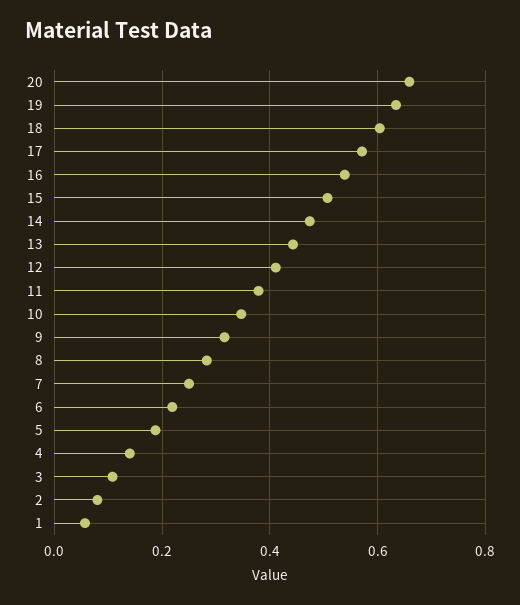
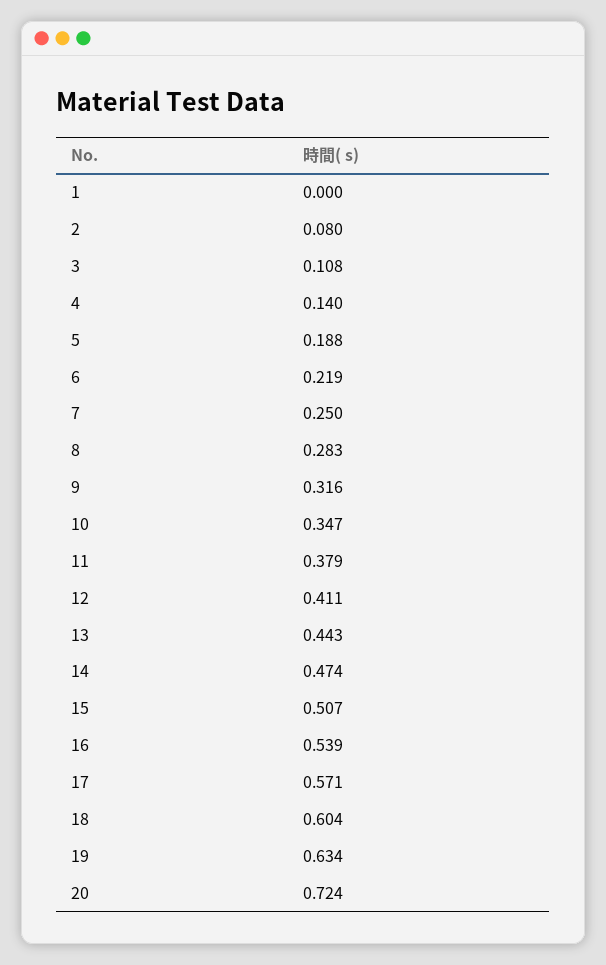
  {
-   "20": 0.66,
+   "20": 0.724,
    "19": 0.634,
    "18": 0.604,
    "17": 0.571,
    "16": 0.539,
    "15": 0.507,
    "14": 0.474,
    "13": 0.443,
    "12": 0.411,
    "11": 0.379,
    "10": 0.347,
    "9": 0.316,
    "8": 0.283,
    "7": 0.25,
    "6": 0.219,
    "5": 0.188,
    "4": 0.14,
    "3": 0.108,
    "2": 0.08,
-   "1": 0.06
+   "1": 0
  }

